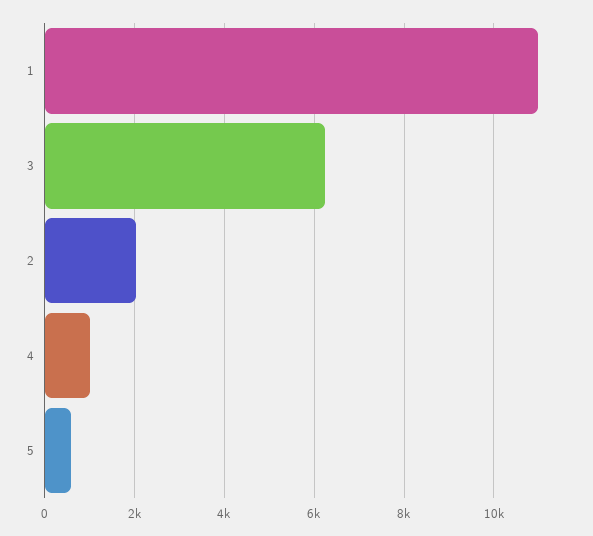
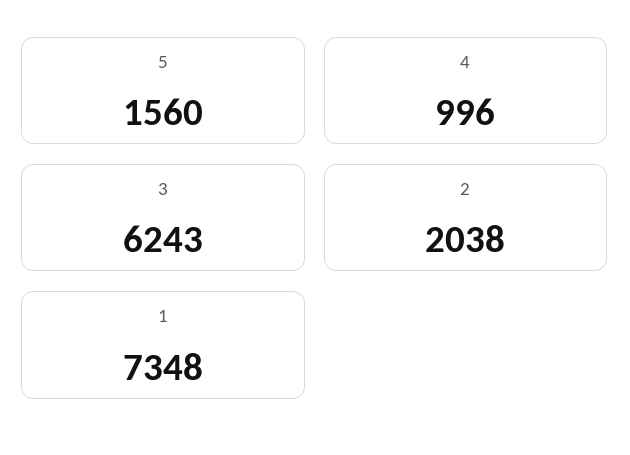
  {
-   "1": 11000,
+   "1": 7348,
    "3": 6243,
    "2": 2038,
    "4": 996,
-   "5": 600
+   "5": 1560
  }

